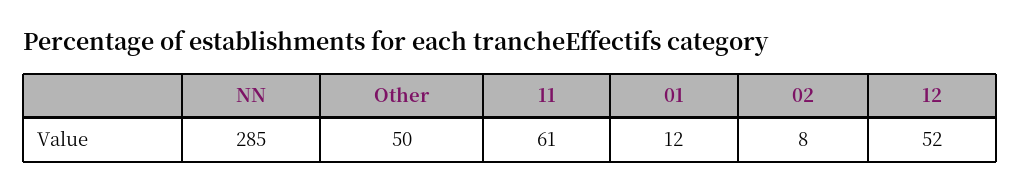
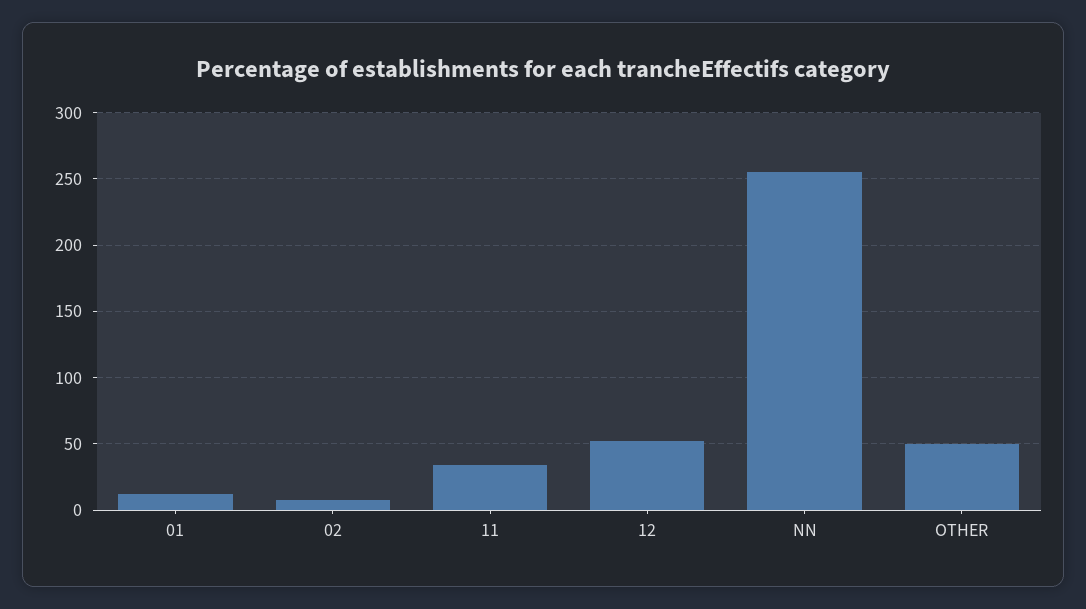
  {
-   "NN": 285,
+   "NN": 255,
    "Other": 50,
-   "11": 61,
+   "11": 35,
    "01": 12,
    "02": 8,
    "12": 52
  }

